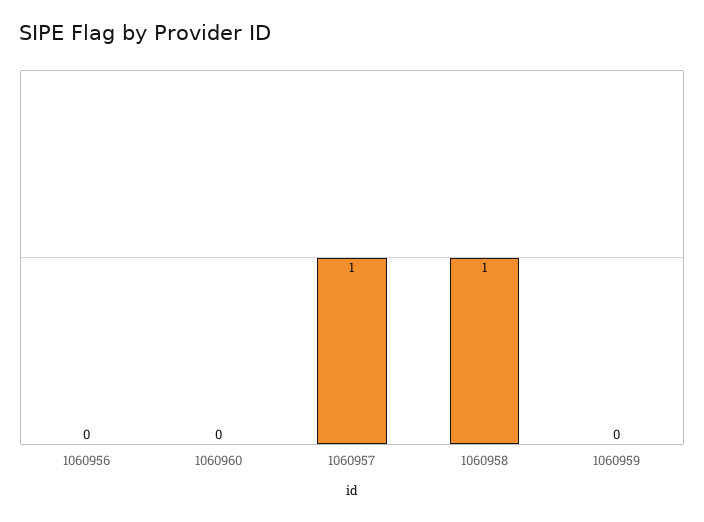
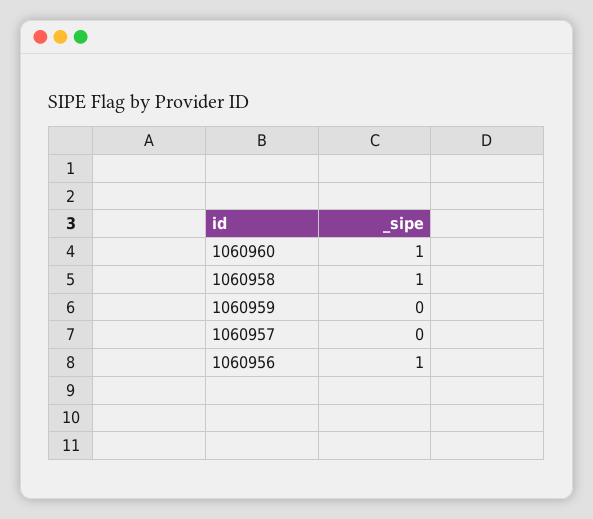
  {
-   "1060956": 0,
+   "1060956": 1,
-   "1060960": 0,
+   "1060960": 1,
-   "1060957": 1,
+   "1060957": 0,
    "1060958": 1,
    "1060959": 0
  }

